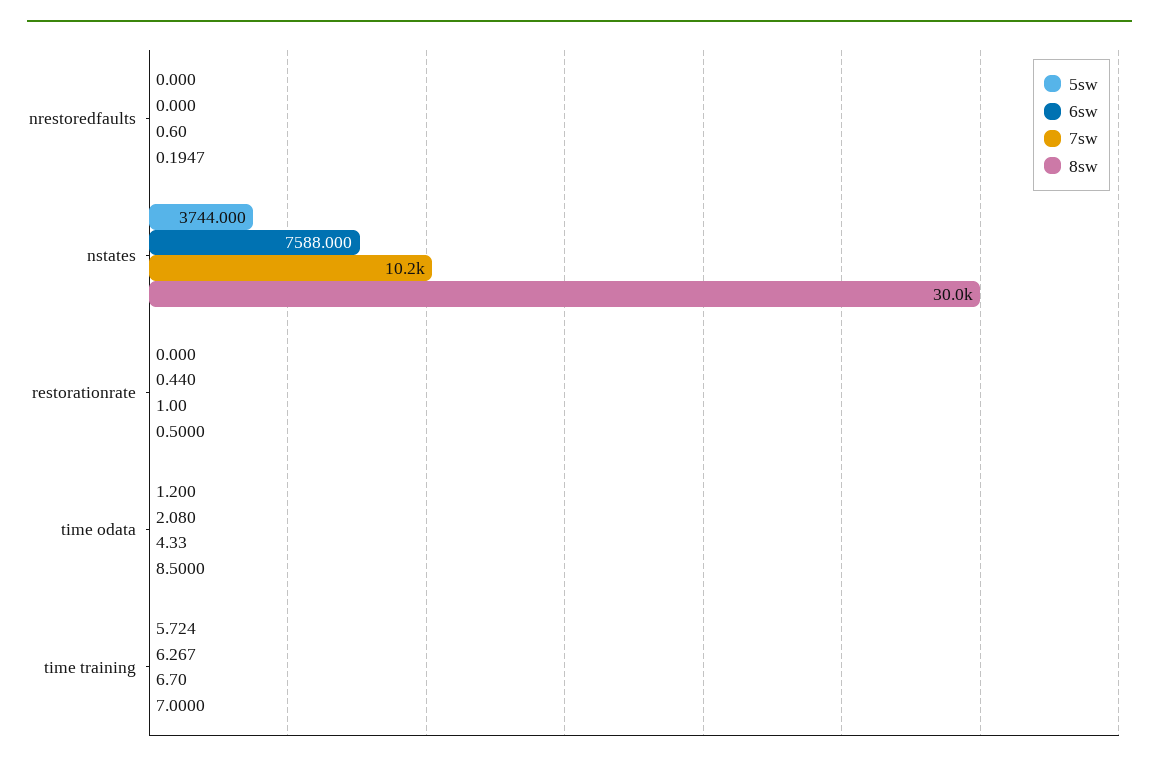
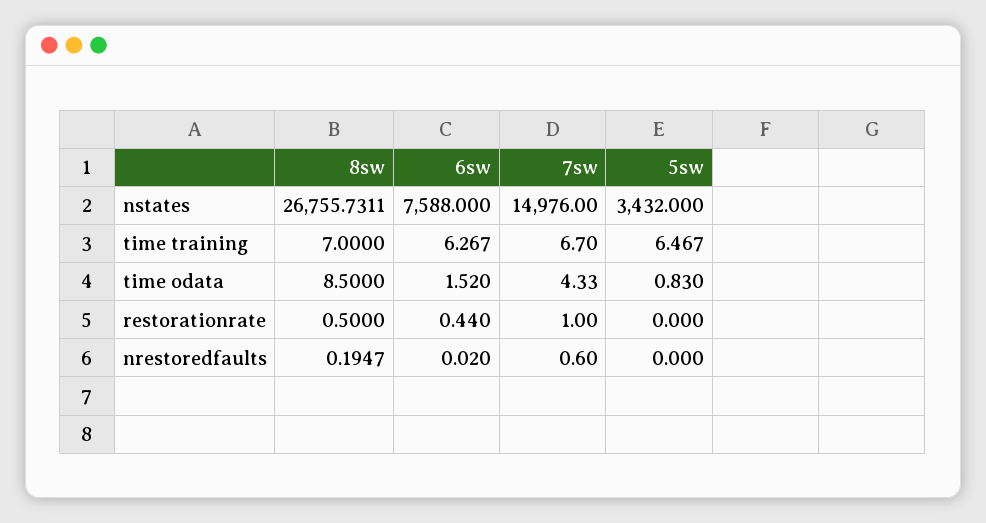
  {
    "5sw": {
      "nrestoredfaults": 0,
-     "nstates": 3744,
+     "nstates": 3432,
      "restorationrate": 0,
-     "time odata": 1.2,
+     "time odata": 0.83,
-     "time training": 5.724
+     "time training": 6.467
    },
    "6sw": {
-     "nrestoredfaults": 0,
+     "nrestoredfaults": 0.02,
      "nstates": 7588,
      "restorationrate": 0.44,
-     "time odata": 2.08,
+     "time odata": 1.52,
      "time training": 6.267
    },
    "7sw": {
      "nrestoredfaults": 0.6,
-     "nstates": 10200,
+     "nstates": 14976,
      "restorationrate": 1,
      "time odata": 4.33,
      "time training": 6.7
    },
    "8sw": {
      "nrestoredfaults": 0.1947,
-     "nstates": 30000,
+     "nstates": 26755.7311,
      "restorationrate": 0.5,
      "time odata": 8.5,
      "time training": 7
    }
  }

